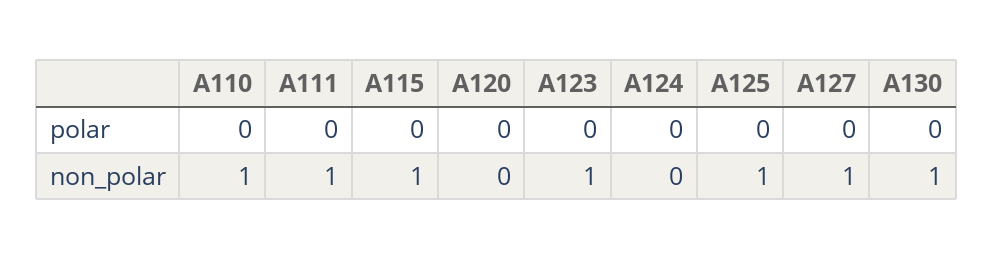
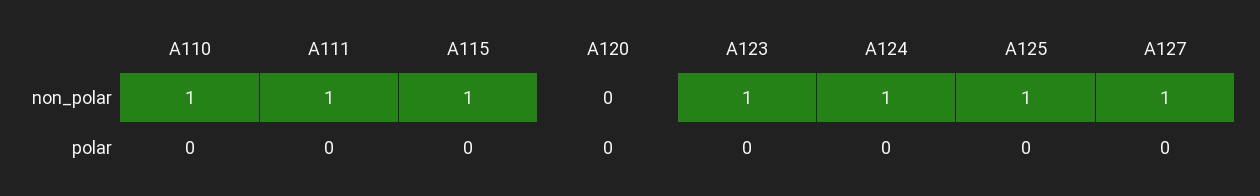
  {
    "A110": {
      "polar": 0,
      "non_polar": 1
    },
    "A111": {
      "polar": 0,
      "non_polar": 1
    },
    "A115": {
      "polar": 0,
      "non_polar": 1
    },
    "A120": {
      "polar": 0,
      "non_polar": 0
    },
    "A123": {
      "polar": 0,
      "non_polar": 1
    },
    "A124": {
      "polar": 0,
-     "non_polar": 0
+     "non_polar": 1
    },
    "A125": {
      "polar": 0,
      "non_polar": 1
    },
    "A127": {
      "polar": 0,
      "non_polar": 1
-   },
+   }
-   "A130": {
-     "polar": 0,
-     "non_polar": 1
-   }
  }

